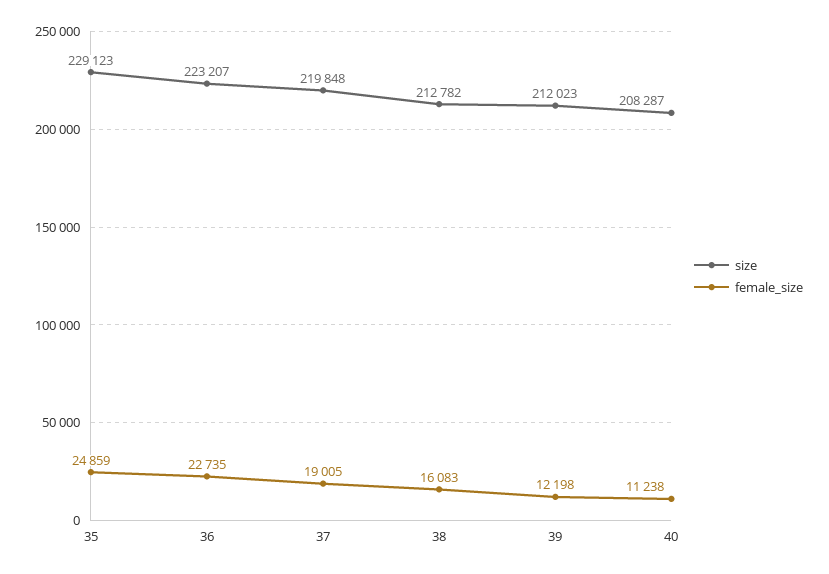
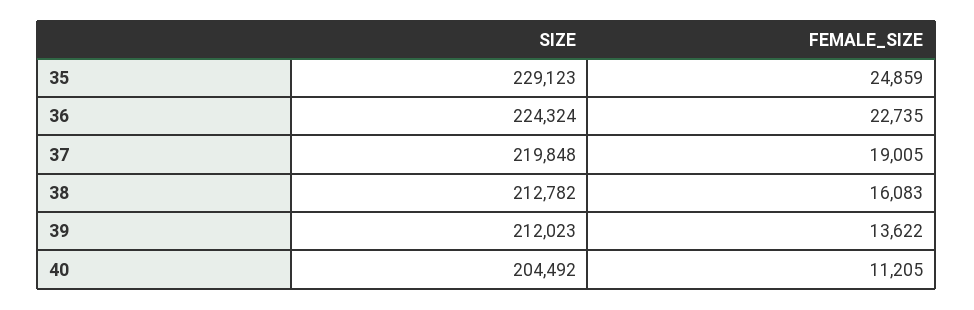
  {
    "size": {
      "35": 229123,
-     "36": 223207,
+     "36": 224324,
      "37": 219848,
      "38": 212782,
      "39": 212023,
-     "40": 208287
+     "40": 204492
    },
    "female_size": {
      "35": 24859,
      "36": 22735,
      "37": 19005,
      "38": 16083,
-     "39": 12198,
+     "39": 13622,
-     "40": 11238
+     "40": 11205
    }
  }

